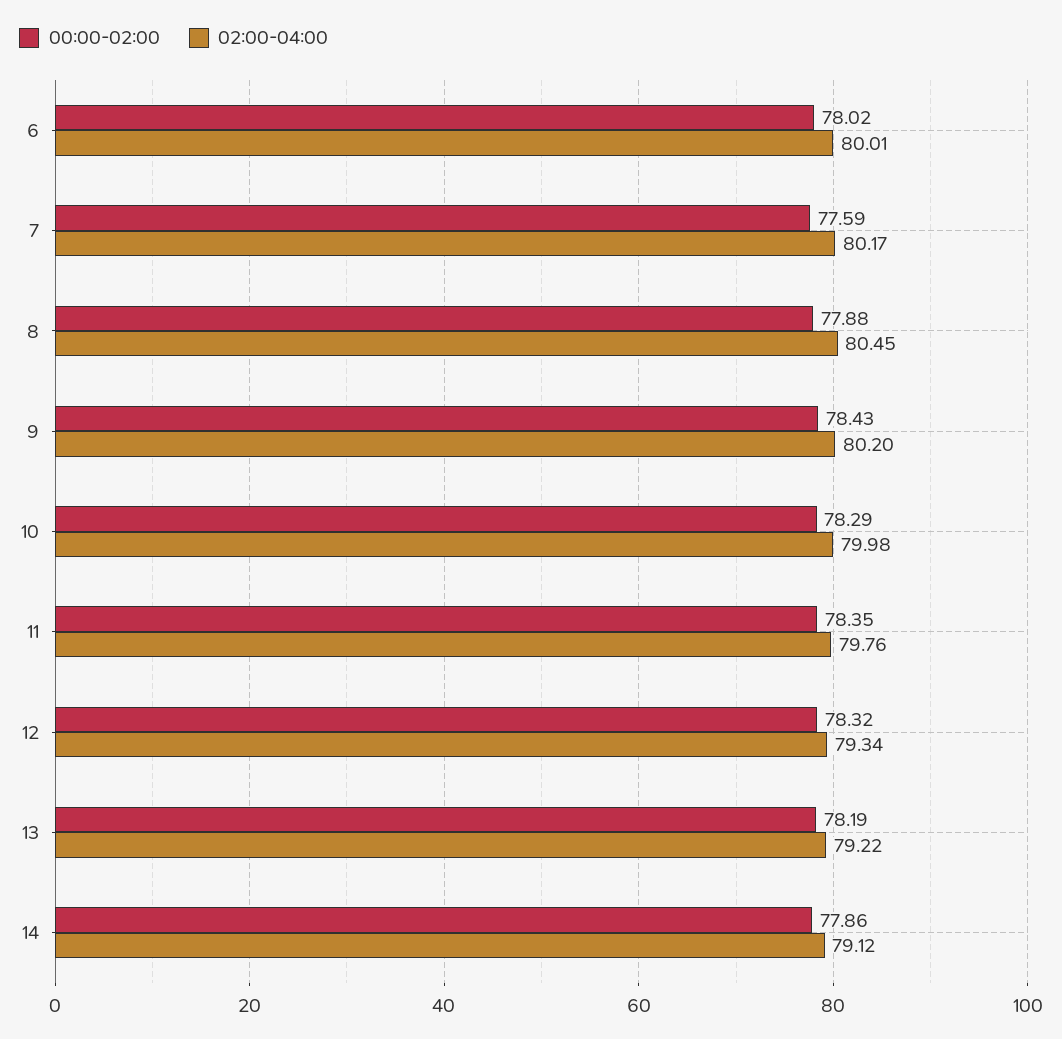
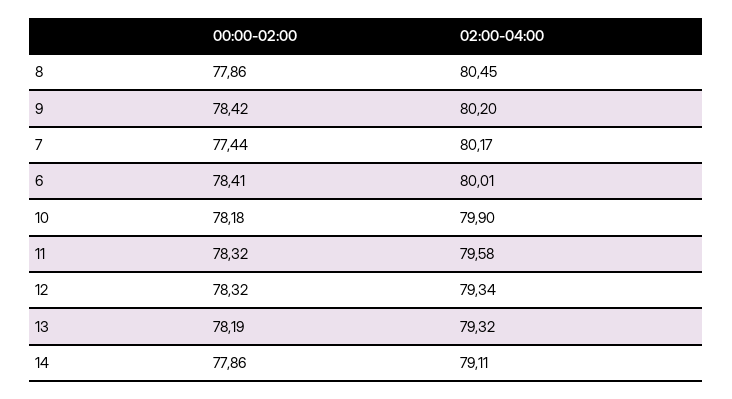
  {
    "00:00-02:00": {
-     "6": 78.02,
+     "6": 78.41,
-     "7": 77.59,
+     "7": 77.44,
-     "8": 77.88,
+     "8": 77.86,
-     "9": 78.43,
+     "9": 78.42,
-     "10": 78.29,
+     "10": 78.18,
-     "11": 78.35,
+     "11": 78.32,
      "12": 78.32,
      "13": 78.19,
      "14": 77.86
    },
    "02:00-04:00": {
      "6": 80.01,
      "7": 80.17,
      "8": 80.45,
      "9": 80.2,
-     "10": 79.98,
+     "10": 79.9,
-     "11": 79.76,
+     "11": 79.58,
      "12": 79.34,
-     "13": 79.22,
+     "13": 79.32,
-     "14": 79.12
+     "14": 79.11
    }
  }

